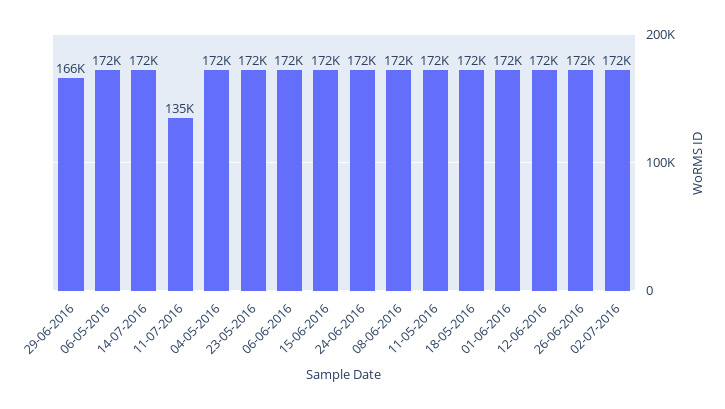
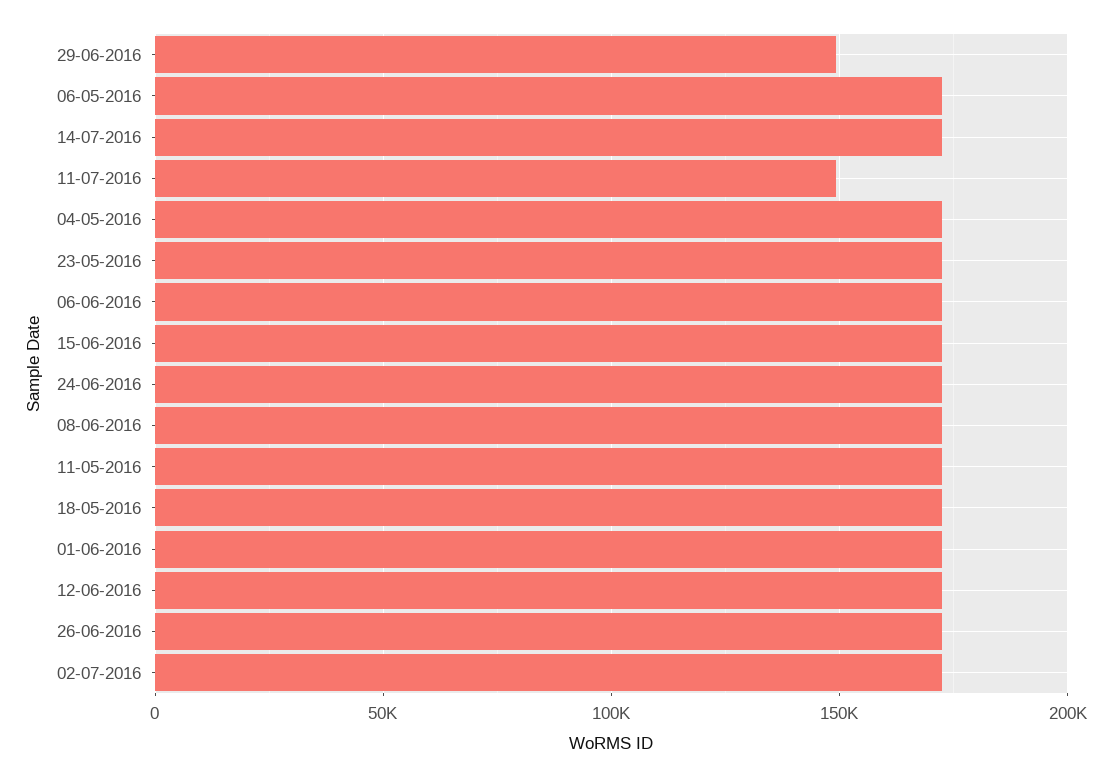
  {
-   "29-06-2016": 166000,
+   "29-06-2016": 150000,
    "06-05-2016": 172000,
    "14-07-2016": 172000,
-   "11-07-2016": 135000,
+   "11-07-2016": 150000,
    "04-05-2016": 172000,
    "23-05-2016": 172000,
    "06-06-2016": 172000,
    "15-06-2016": 172000,
    "24-06-2016": 172000,
    "08-06-2016": 172000,
    "11-05-2016": 172000,
    "18-05-2016": 172000,
    "01-06-2016": 172000,
    "12-06-2016": 172000,
    "26-06-2016": 172000,
    "02-07-2016": 172000
  }

